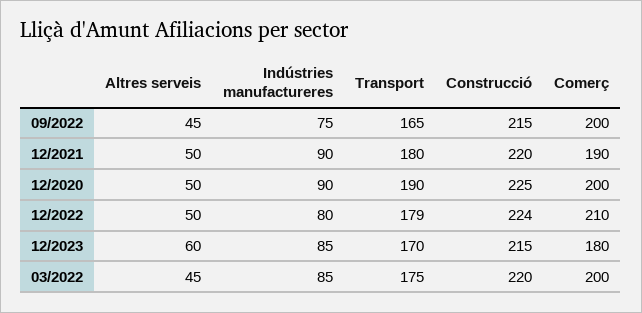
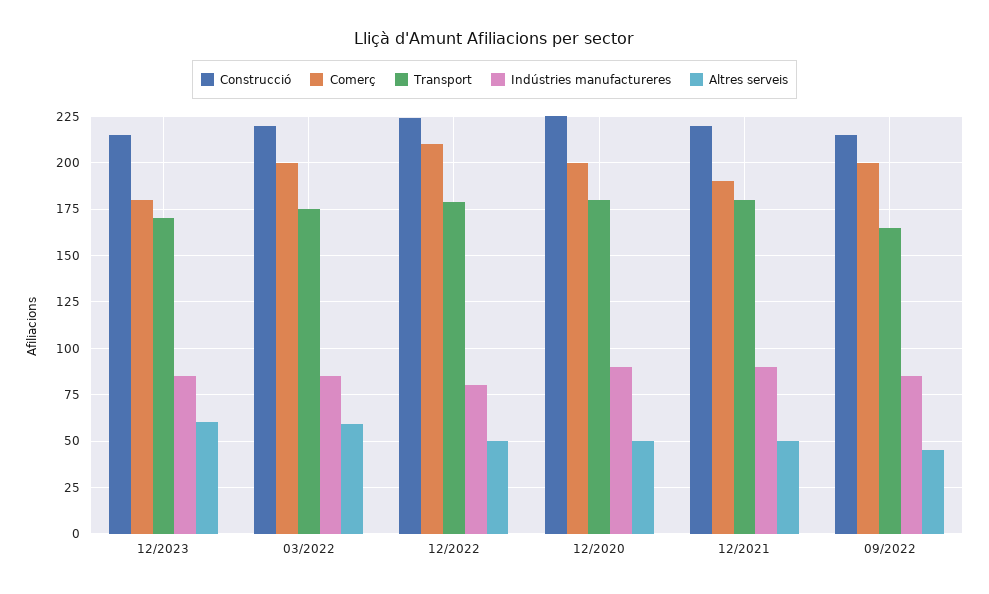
  {
    "Altres serveis": {
      "09/2022": 45,
      "12/2021": 50,
      "12/2020": 50,
      "12/2022": 50,
      "12/2023": 60,
-     "03/2022": 45
+     "03/2022": 60
    },
    "Indústries manufactureres": {
-     "09/2022": 75,
+     "09/2022": 85,
      "12/2021": 90,
      "12/2020": 90,
      "12/2022": 80,
      "12/2023": 85,
      "03/2022": 85
    },
    "Transport": {
      "09/2022": 165,
      "12/2021": 180,
-     "12/2020": 190,
+     "12/2020": 180,
      "12/2022": 179,
      "12/2023": 170,
      "03/2022": 175
    },
    "Construcció": {
      "09/2022": 215,
      "12/2021": 220,
      "12/2020": 225,
      "12/2022": 224,
      "12/2023": 215,
      "03/2022": 220
    },
    "Comerç": {
      "09/2022": 200,
      "12/2021": 190,
      "12/2020": 200,
      "12/2022": 210,
      "12/2023": 180,
      "03/2022": 200
    }
  }

